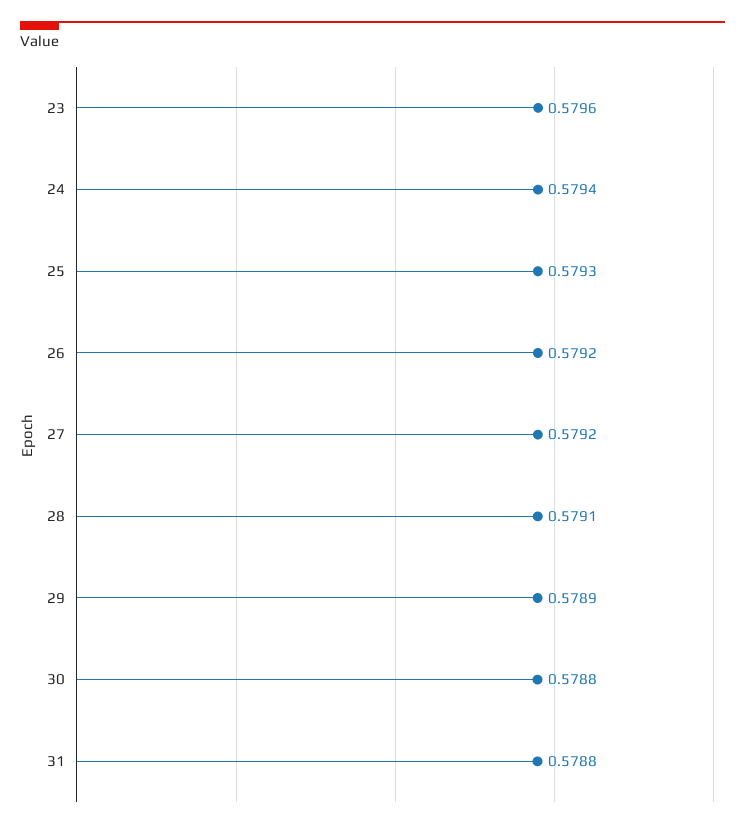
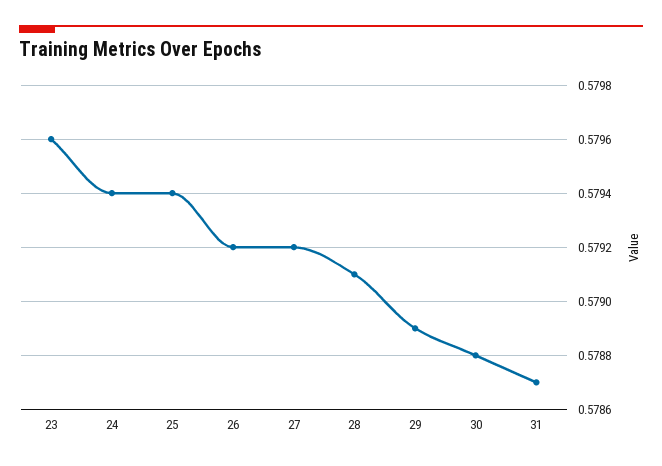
  {
    "23": 0.5796,
    "24": 0.5794,
-   "25": 0.5793,
+   "25": 0.5794,
    "26": 0.5792,
    "27": 0.5792,
    "28": 0.5791,
    "29": 0.5789,
    "30": 0.5788,
-   "31": 0.5788
+   "31": 0.5787
  }

